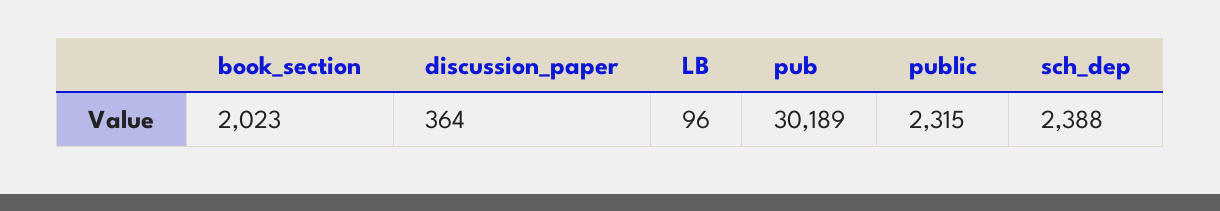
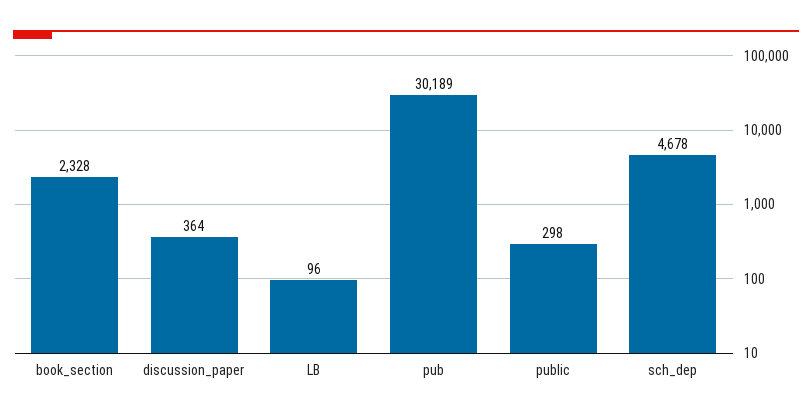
  {
-   "book_section": 2023,
+   "book_section": 2328,
    "discussion_paper": 364,
    "LB": 96,
    "pub": 30189,
-   "public": 2315,
+   "public": 298,
-   "sch_dep": 2388
+   "sch_dep": 4678
  }

